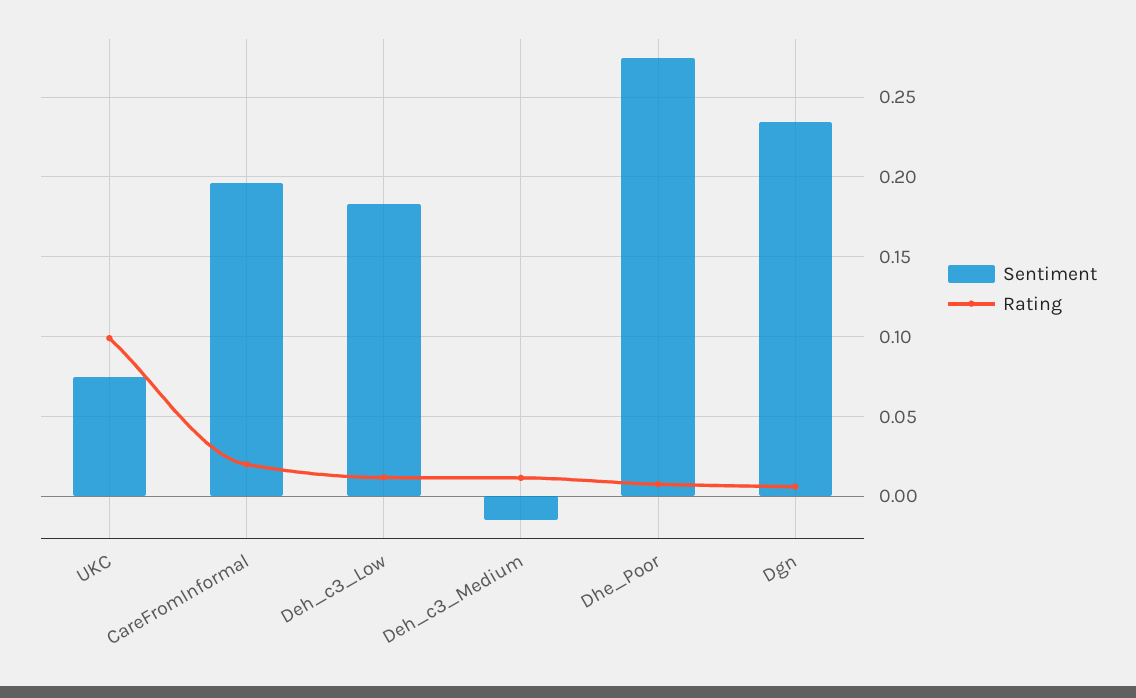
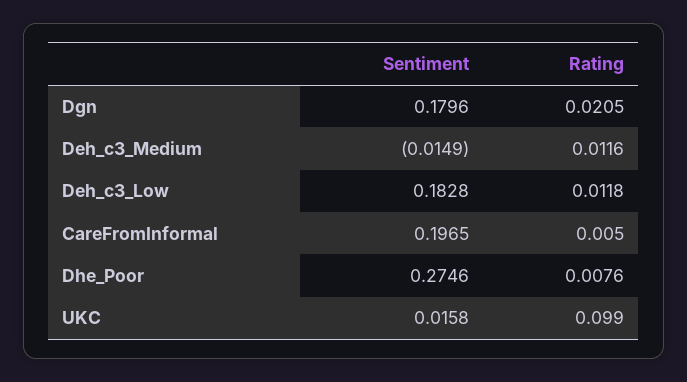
  {
    "Sentiment": {
-     "UKC": 0.075,
+     "UKC": 0.0158,
      "CareFromInformal": 0.1965,
      "Deh_c3_Low": 0.1828,
      "Deh_c3_Medium": -0.0149,
      "Dhe_Poor": 0.2746,
-     "Dgn": 0.235
+     "Dgn": 0.1796
    },
    "Rating": {
      "UKC": 0.099,
-     "CareFromInformal": 0.02,
+     "CareFromInformal": 0.005,
      "Deh_c3_Low": 0.0118,
      "Deh_c3_Medium": 0.0116,
      "Dhe_Poor": 0.0076,
-     "Dgn": 0.005
+     "Dgn": 0.0205
    }
  }

